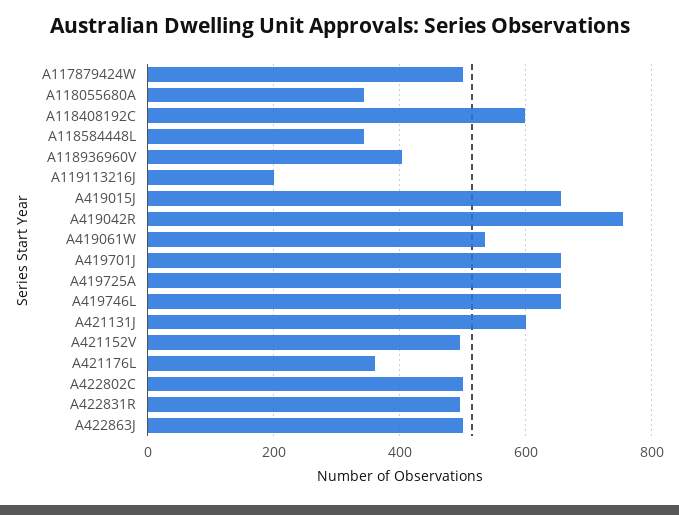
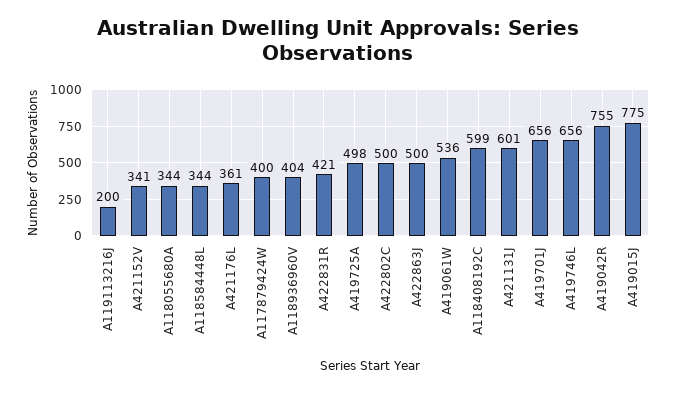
  {
-   "A117879424W": 500,
+   "A117879424W": 400,
    "A118055680A": 344,
    "A118408192C": 599,
    "A118584448L": 344,
    "A118936960V": 404,
    "A119113216J": 200,
-   "A419015J": 660,
+   "A419015J": 775,
    "A419042R": 755,
    "A419061W": 536,
    "A419701J": 656,
-   "A419725A": 660,
+   "A419725A": 498,
    "A419746L": 656,
    "A421131J": 601,
-   "A421152V": 500,
+   "A421152V": 341,
    "A421176L": 361,
    "A422802C": 500,
-   "A422831R": 500,
+   "A422831R": 421,
    "A422863J": 500
  }

